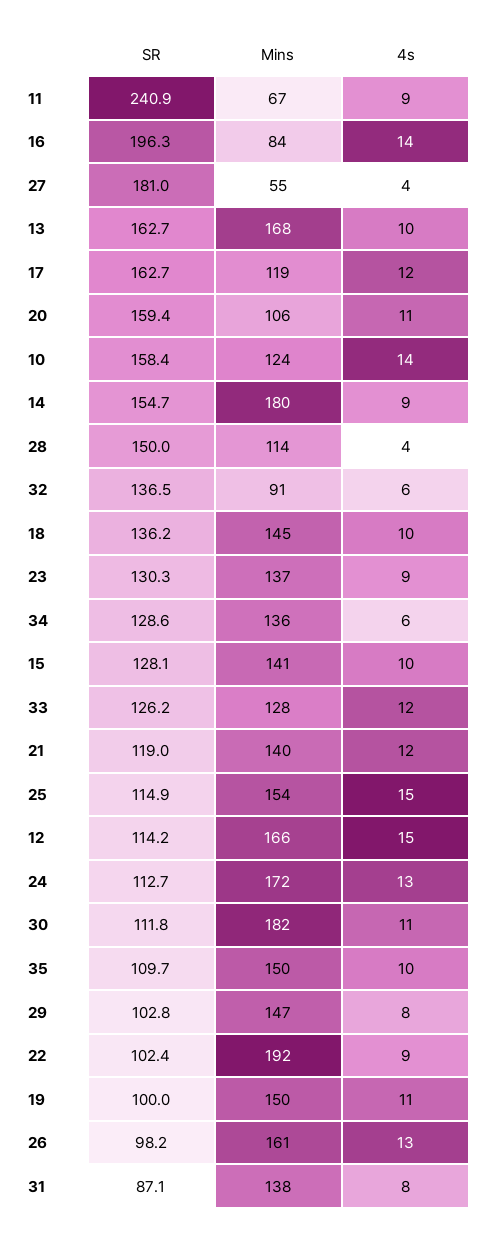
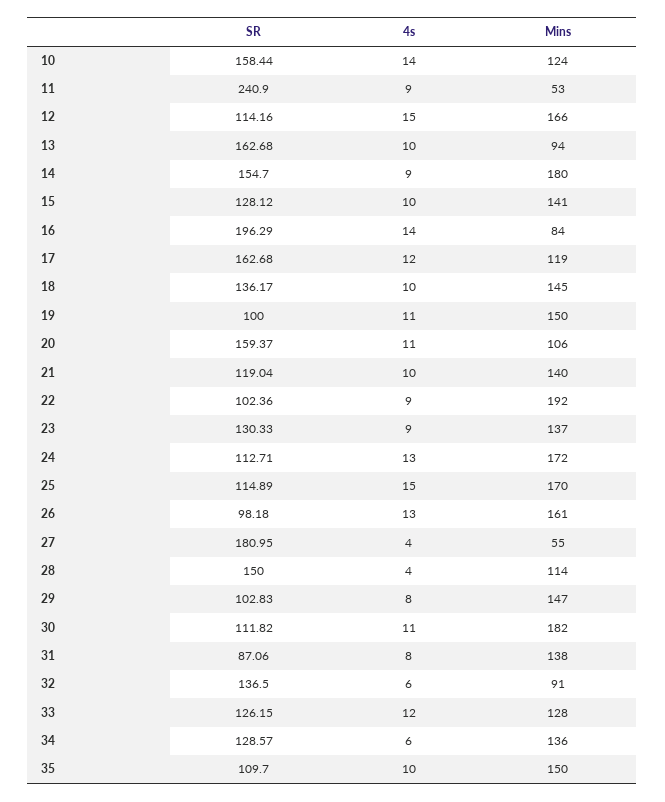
  {
    "SR": {
      "11": 240.9,
      "16": 196.29,
      "27": 180.95,
      "13": 162.68,
      "17": 162.68,
      "20": 159.37,
      "10": 158.44,
      "14": 154.7,
      "28": 150,
      "32": 136.5,
      "18": 136.17,
      "23": 130.33,
      "34": 128.57,
      "15": 128.12,
      "33": 126.15,
      "21": 119.04,
      "25": 114.89,
      "12": 114.16,
      "24": 112.71,
      "30": 111.82,
      "35": 109.7,
      "29": 102.83,
      "22": 102.36,
      "19": 100,
      "26": 98.18,
      "31": 87.06
    },
    "Mins": {
-     "11": 67,
+     "11": 53,
      "16": 84,
      "27": 55,
-     "13": 168,
+     "13": 94,
      "17": 119,
      "20": 106,
      "10": 124,
      "14": 180,
      "28": 114,
      "32": 91,
      "18": 145,
      "23": 137,
      "34": 136,
      "15": 141,
      "33": 128,
      "21": 140,
-     "25": 154,
+     "25": 170,
      "12": 166,
      "24": 172,
      "30": 182,
      "35": 150,
      "29": 147,
      "22": 192,
      "19": 150,
      "26": 161,
      "31": 138
    },
    "4s": {
      "11": 9,
      "16": 14,
      "27": 4,
      "13": 10,
      "17": 12,
      "20": 11,
      "10": 14,
      "14": 9,
      "28": 4,
      "32": 6,
      "18": 10,
      "23": 9,
      "34": 6,
      "15": 10,
      "33": 12,
-     "21": 12,
+     "21": 10,
      "25": 15,
      "12": 15,
      "24": 13,
      "30": 11,
      "35": 10,
      "29": 8,
      "22": 9,
      "19": 11,
      "26": 13,
      "31": 8
    }
  }

